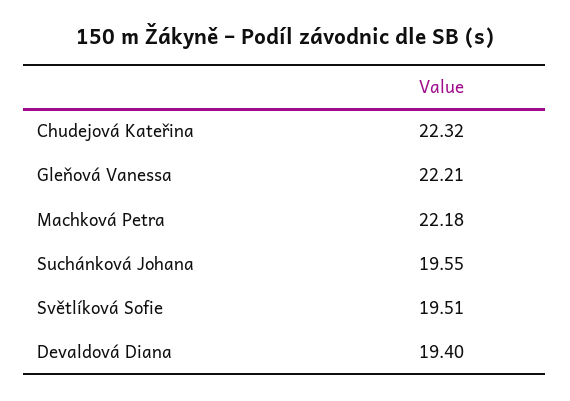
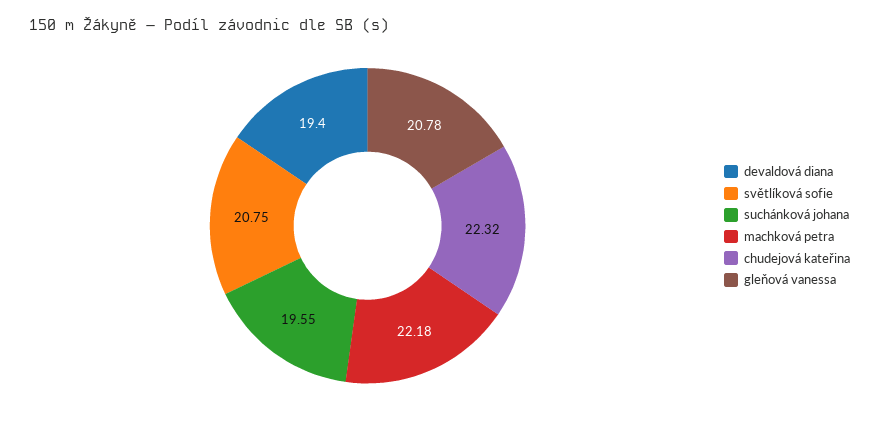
  {
    "Chudejová Kateřina": 22.32,
-   "Gleňová Vanessa": 22.21,
+   "Gleňová Vanessa": 20.78,
    "Machková Petra": 22.18,
    "Suchánková Johana": 19.55,
-   "Světlíková Sofie": 19.51,
+   "Světlíková Sofie": 20.75,
    "Devaldová Diana": 19.4
  }

